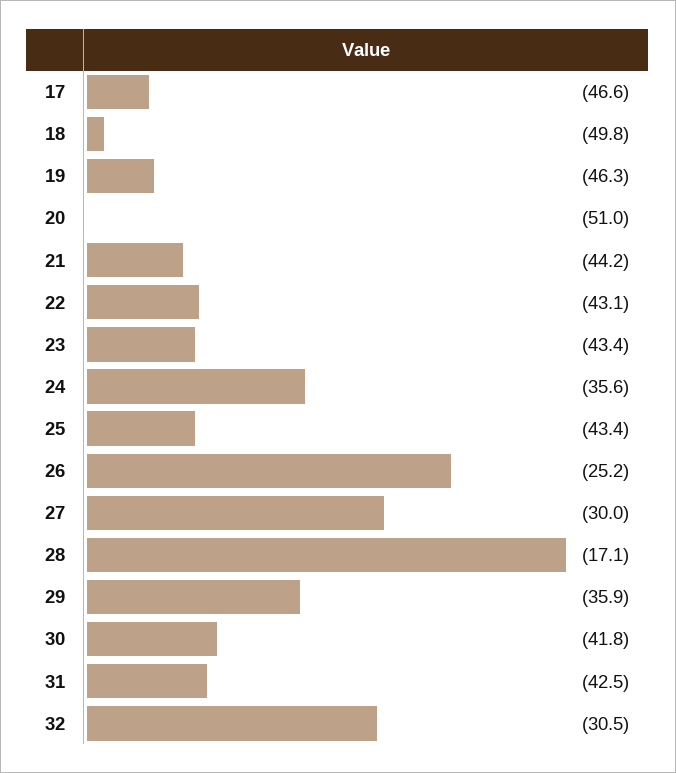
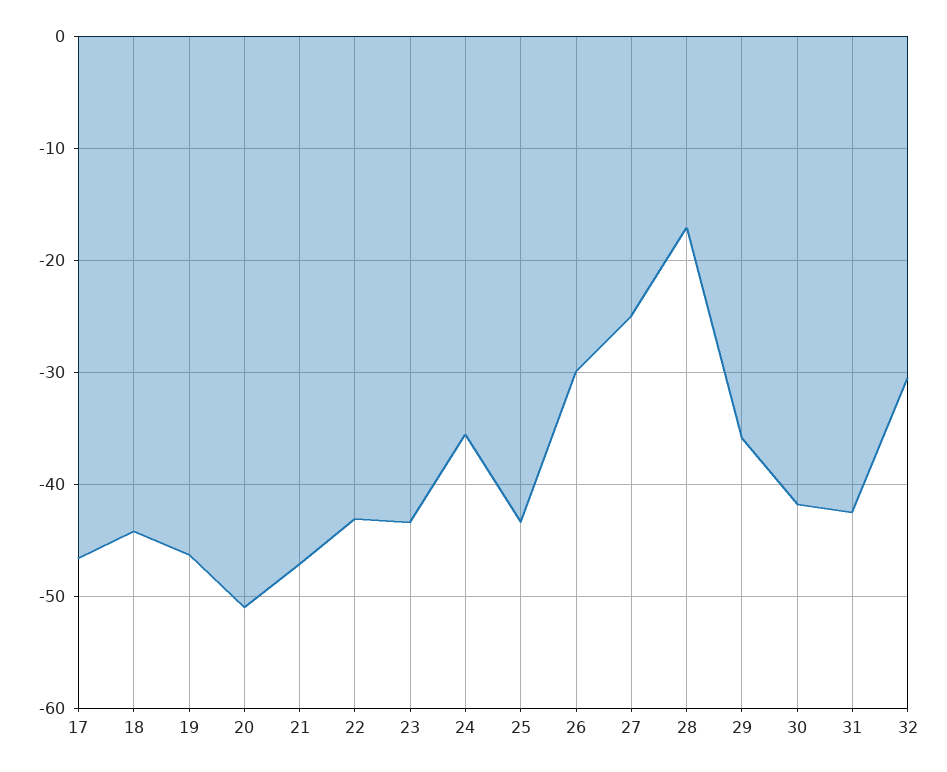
  {
    "17": -46.6,
-   "18": -49.8,
+   "18": -44,
    "19": -46.3,
    "20": -51,
-   "21": -44.2,
+   "21": -47,
    "22": -43.1,
    "23": -43.4,
    "24": -35.6,
    "25": -43.4,
-   "26": -25.2,
+   "26": -30,
-   "27": -30,
+   "27": -25,
    "28": -17.1,
    "29": -35.9,
    "30": -41.8,
    "31": -42.5,
    "32": -30.5
  }

